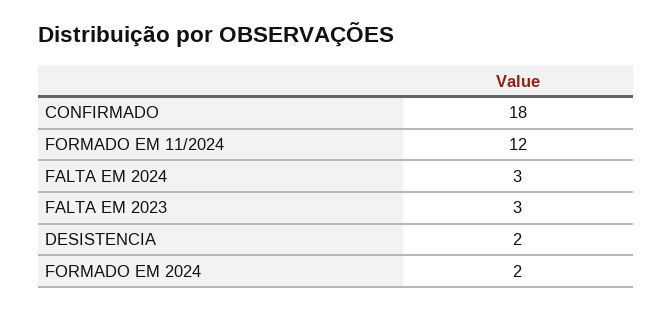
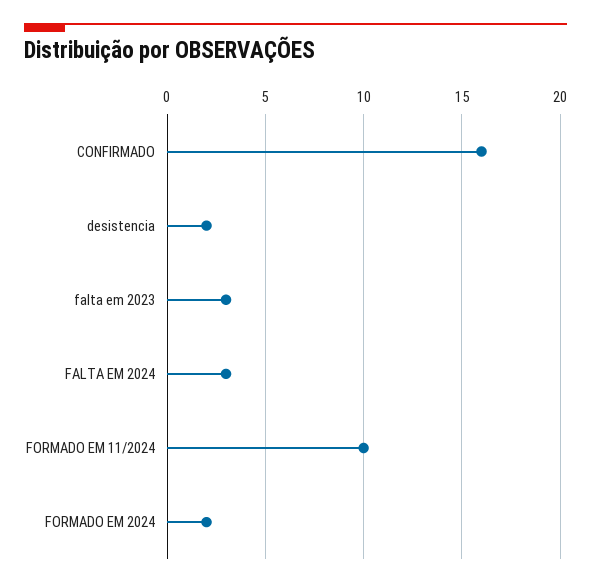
  {
-   "CONFIRMADO": 18,
+   "CONFIRMADO": 16,
-   "FORMADO EM 11/2024": 12,
+   "FORMADO EM 11/2024": 10,
    "FALTA EM 2024": 3,
    "FALTA EM 2023": 3,
    "DESISTENCIA": 2,
    "FORMADO EM 2024": 2
  }

